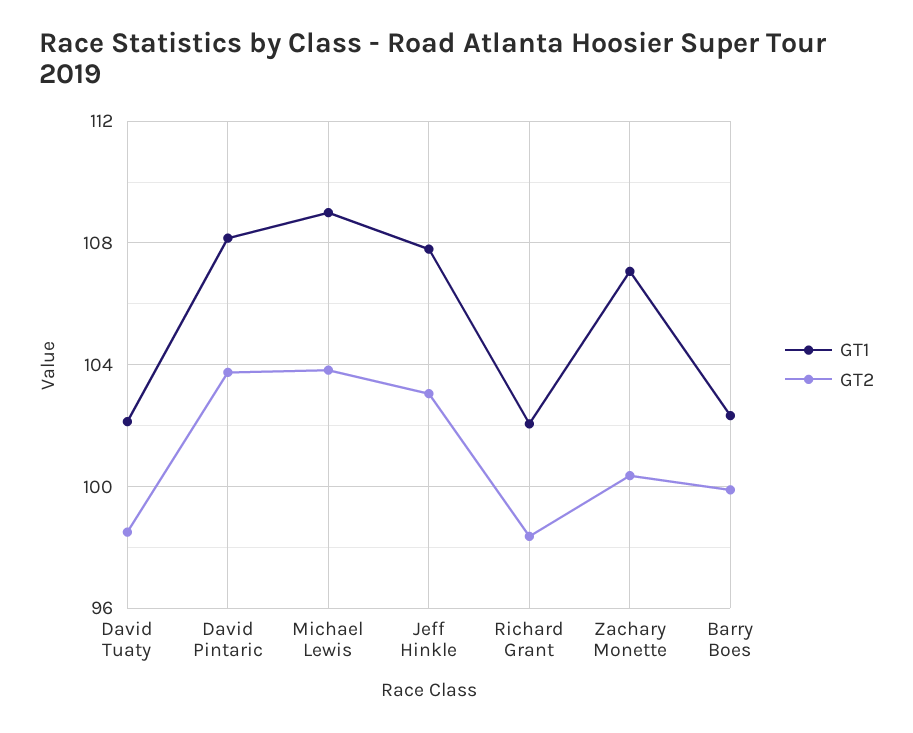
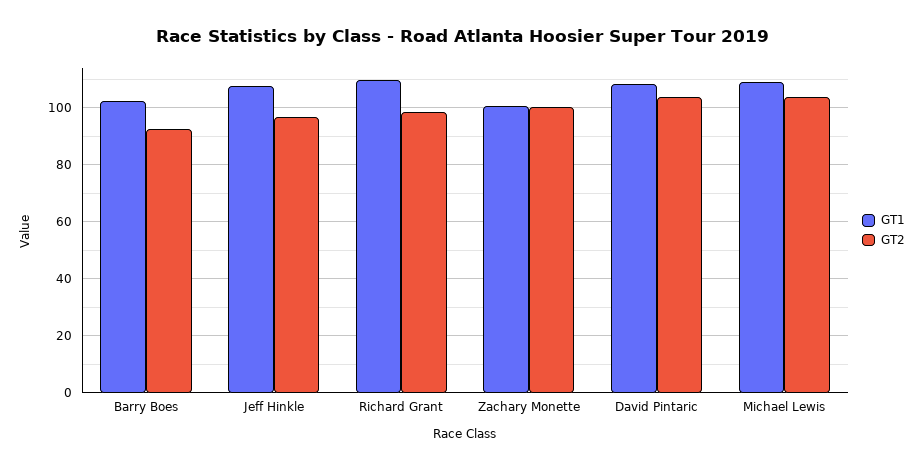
  {
    "GT1": {
-     "David Tuaty": 102,
      "David Pintaric": 108,
      "Michael Lewis": 109,
      "Jeff Hinkle": 108,
-     "Richard Grant": 102,
+     "Richard Grant": 110,
-     "Zachary Monette": 107,
+     "Zachary Monette": 100,
      "Barry Boes": 102.5
    },
    "GT2": {
-     "David Tuaty": 98.5,
      "David Pintaric": 104,
      "Michael Lewis": 104,
-     "Jeff Hinkle": 103,
+     "Jeff Hinkle": 97.5,
      "Richard Grant": 98.5,
      "Zachary Monette": 100.5,
-     "Barry Boes": 100
+     "Barry Boes": 92.5
    }
  }

